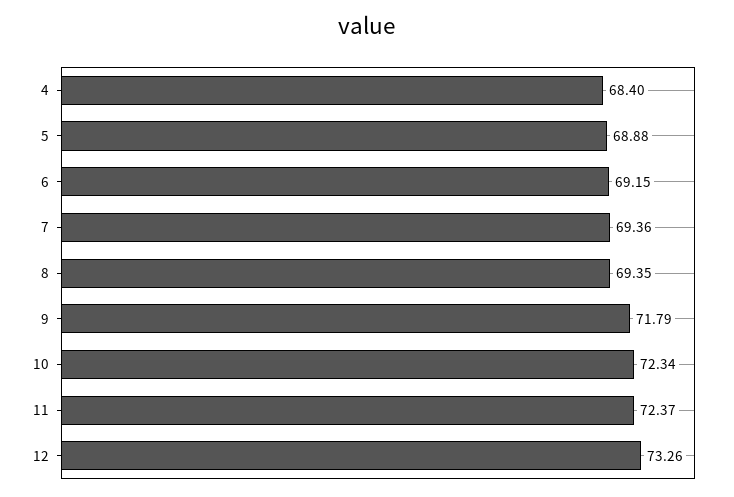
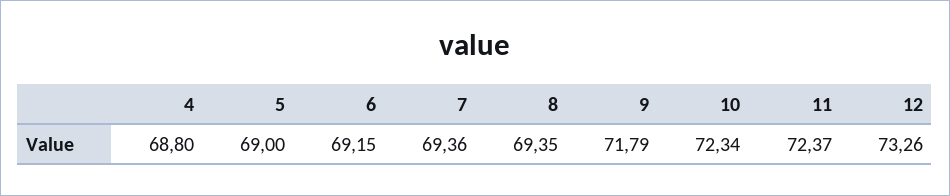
  {
-   "4": 68.4,
+   "4": 68.8,
-   "5": 68.88,
+   "5": 69,
    "6": 69.15,
    "7": 69.36,
    "8": 69.35,
    "9": 71.79,
    "10": 72.34,
    "11": 72.37,
    "12": 73.26
  }

